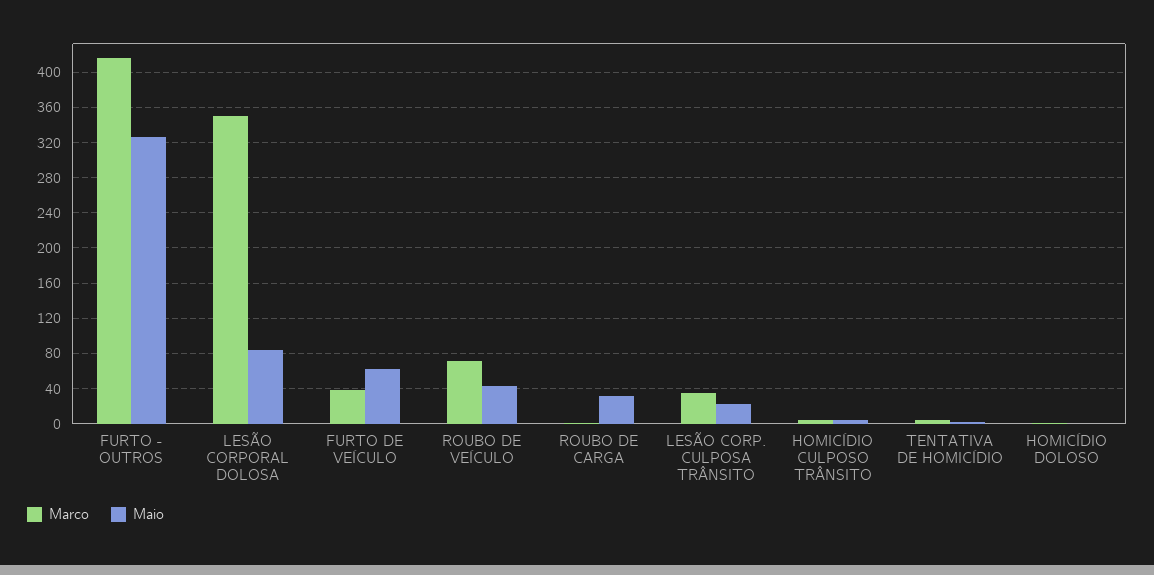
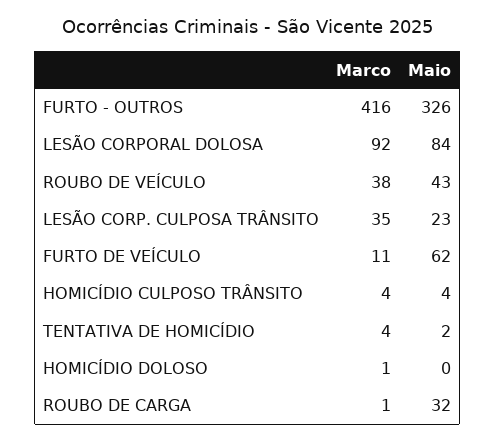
  {
    "Marco": {
      "FURTO - OUTROS": 416,
-     "LESÃO CORPORAL DOLOSA": 350,
+     "LESÃO CORPORAL DOLOSA": 92,
-     "FURTO DE VEÍCULO": 40,
+     "FURTO DE VEÍCULO": 11,
-     "ROUBO DE VEÍCULO": 70,
+     "ROUBO DE VEÍCULO": 38,
      "ROUBO DE CARGA": 1,
      "LESÃO CORP. CULPOSA TRÂNSITO": 35,
      "HOMICÍDIO CULPOSO TRÂNSITO": 4,
      "TENTATIVA DE HOMICÍDIO": 4,
      "HOMICÍDIO DOLOSO": 1
    },
    "Maio": {
      "FURTO - OUTROS": 326,
      "LESÃO CORPORAL DOLOSA": 84,
      "FURTO DE VEÍCULO": 62,
      "ROUBO DE VEÍCULO": 43,
      "ROUBO DE CARGA": 32,
      "LESÃO CORP. CULPOSA TRÂNSITO": 23,
      "HOMICÍDIO CULPOSO TRÂNSITO": 4,
      "TENTATIVA DE HOMICÍDIO": 2,
      "HOMICÍDIO DOLOSO": 0
    }
  }

